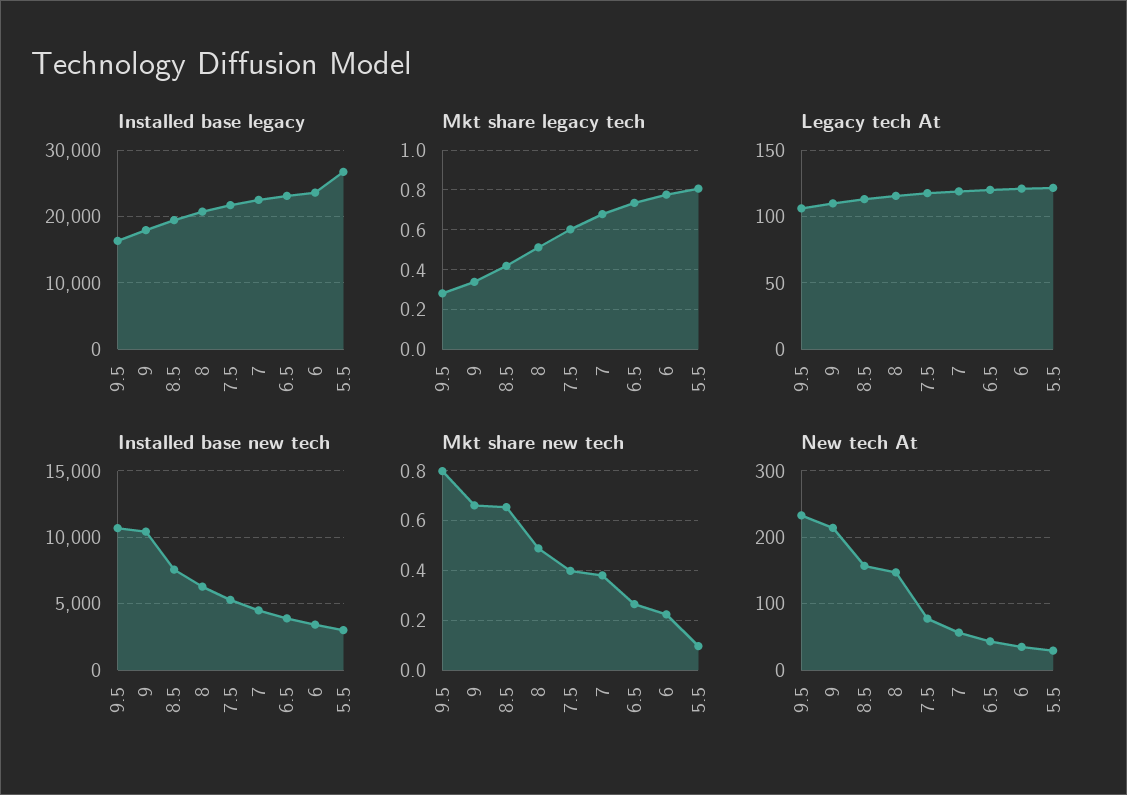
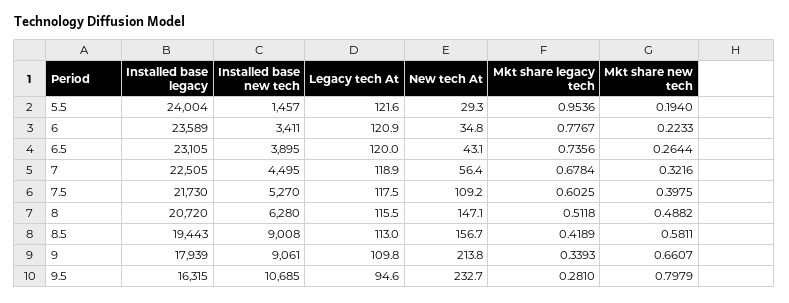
  {
    "Installed base legacy": {
      "9.5": 16315,
      "9": 17939,
      "8.5": 19443,
      "8": 20720,
      "7.5": 21730,
      "7": 22505,
      "6.5": 23105,
      "6": 23589,
-     "5.5": 27000
+     "5.5": 24004
    },
    "Mkt share legacy tech": {
      "9.5": 0.281,
      "9": 0.3393,
      "8.5": 0.4189,
      "8": 0.5118,
      "7.5": 0.6025,
      "7": 0.6784,
      "6.5": 0.7356,
      "6": 0.7767,
-     "5.5": 0.8
+     "5.5": 0.9536
    },
    "Legacy tech At": {
-     "9.5": 105,
+     "9.5": 94.6,
      "9": 109.8,
      "8.5": 113,
      "8": 115.5,
      "7.5": 117.5,
      "7": 118.9,
      "6.5": 120,
      "6": 120.9,
      "5.5": 121.6
    },
    "Installed base new tech": {
      "9.5": 10685,
-     "9": 10500,
+     "9": 9061,
-     "8.5": 7500,
+     "8.5": 9008,
      "8": 6280,
      "7.5": 5270,
      "7": 4495,
      "6.5": 3895,
      "6": 3411,
-     "5.5": 3000
+     "5.5": 1457
    },
    "Mkt share new tech": {
      "9.5": 0.7979,
      "9": 0.6607,
-     "8.5": 0.65,
+     "8.5": 0.5811,
      "8": 0.4882,
      "7.5": 0.3975,
-     "7": 0.375,
+     "7": 0.3216,
      "6.5": 0.2644,
      "6": 0.2233,
-     "5.5": 0.1
+     "5.5": 0.194
    },
    "New tech At": {
      "9.5": 232.7,
      "9": 213.8,
      "8.5": 156.7,
      "8": 147.1,
-     "7.5": 80,
+     "7.5": 109.2,
      "7": 56.4,
      "6.5": 43.1,
      "6": 34.8,
      "5.5": 29.3
    }
  }

